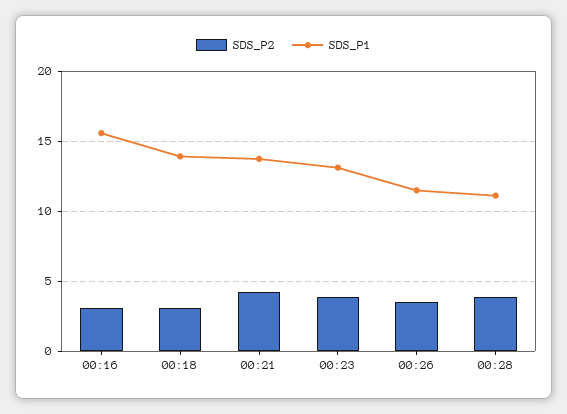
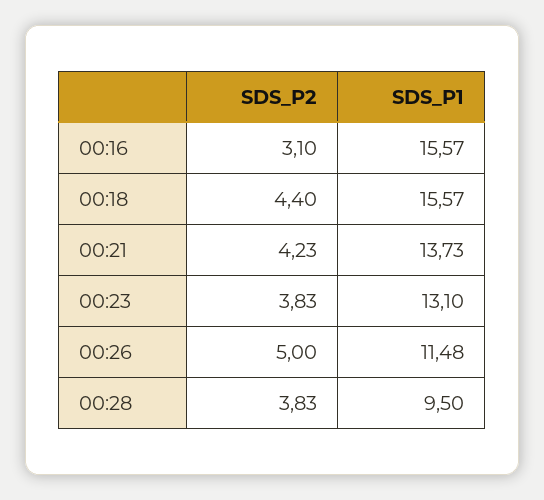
  {
    "SDS_P2": {
      "00:16": 3.1,
-     "00:18": 3,
+     "00:18": 4.4,
      "00:21": 4.23,
      "00:23": 3.83,
-     "00:26": 3.5,
+     "00:26": 5,
      "00:28": 3.83
    },
    "SDS_P1": {
      "00:16": 15.57,
-     "00:18": 14,
+     "00:18": 15.57,
      "00:21": 13.73,
      "00:23": 13.1,
      "00:26": 11.48,
-     "00:28": 11
+     "00:28": 9.5
    }
  }

